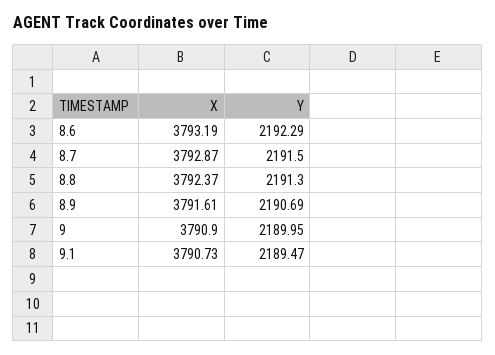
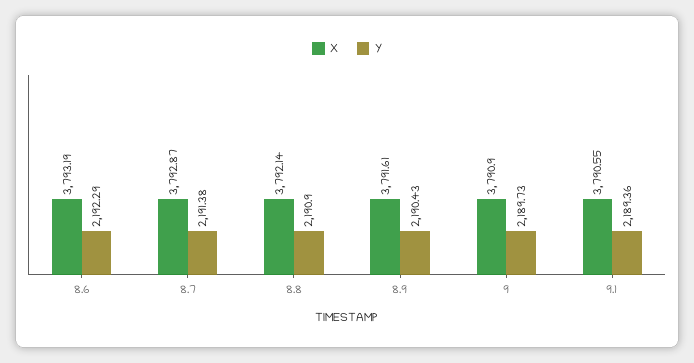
  {
    "X": {
      "8.6": 3793.19,
      "8.7": 3792.87,
-     "8.8": 3792.37,
+     "8.8": 3792.14,
      "8.9": 3791.61,
      "9": 3790.9,
-     "9.1": 3790.73
+     "9.1": 3790.55
    },
    "Y": {
      "8.6": 2192.29,
-     "8.7": 2191.5,
+     "8.7": 2191.38,
-     "8.8": 2191.3,
+     "8.8": 2190.9,
-     "8.9": 2190.69,
+     "8.9": 2190.43,
-     "9": 2189.95,
+     "9": 2189.73,
-     "9.1": 2189.47
+     "9.1": 2189.36
    }
  }

